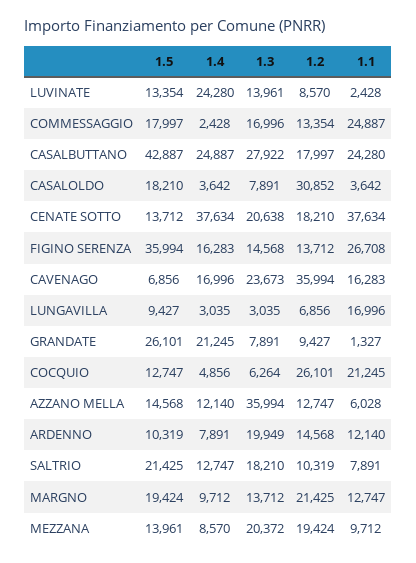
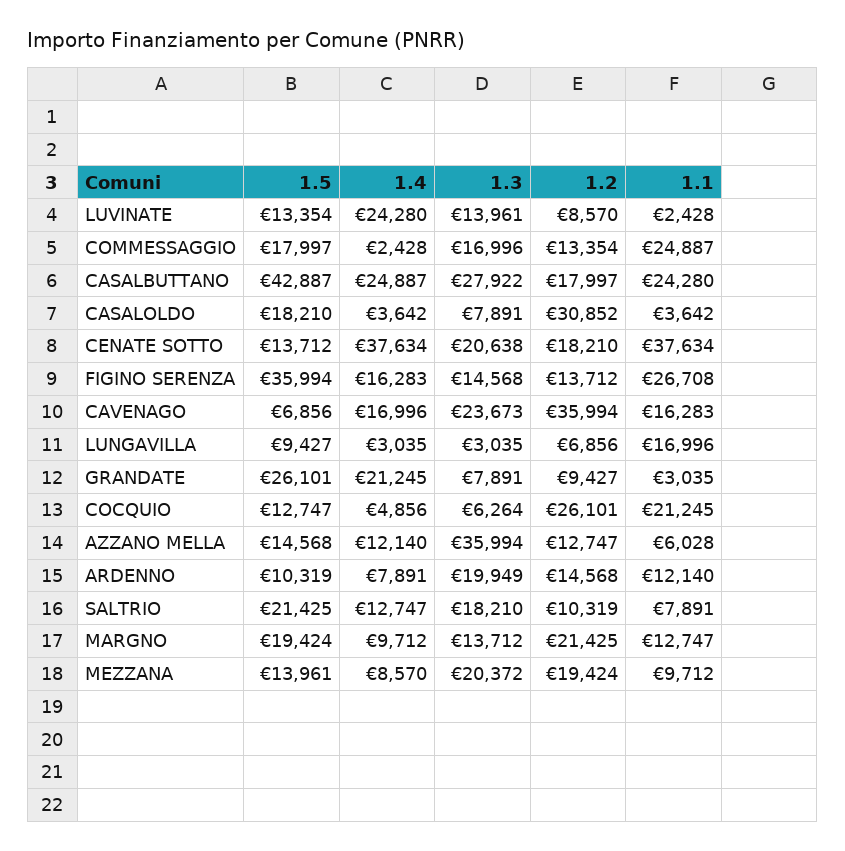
  {
    "1.5": {
      "LUVINATE": 13354,
      "COMMESSAGGIO": 17997,
      "CASALBUTTANO": 42887,
      "CASALOLDO": 18210,
      "CENATE SOTTO": 13712,
      "FIGINO SERENZA": 35994,
      "CAVENAGO": 6856,
      "LUNGAVILLA": 9427,
      "GRANDATE": 26101,
      "COCQUIO": 12747,
      "AZZANO MELLA": 14568,
      "ARDENNO": 10319,
      "SALTRIO": 21425,
      "MARGNO": 19424,
      "MEZZANA": 13961
    },
    "1.4": {
      "LUVINATE": 24280,
      "COMMESSAGGIO": 2428,
      "CASALBUTTANO": 24887,
      "CASALOLDO": 3642,
      "CENATE SOTTO": 37634,
      "FIGINO SERENZA": 16283,
      "CAVENAGO": 16996,
      "LUNGAVILLA": 3035,
      "GRANDATE": 21245,
      "COCQUIO": 4856,
      "AZZANO MELLA": 12140,
      "ARDENNO": 7891,
      "SALTRIO": 12747,
      "MARGNO": 9712,
      "MEZZANA": 8570
    },
    "1.3": {
      "LUVINATE": 13961,
      "COMMESSAGGIO": 16996,
      "CASALBUTTANO": 27922,
      "CASALOLDO": 7891,
      "CENATE SOTTO": 20638,
      "FIGINO SERENZA": 14568,
      "CAVENAGO": 23673,
      "LUNGAVILLA": 3035,
      "GRANDATE": 7891,
      "COCQUIO": 6264,
      "AZZANO MELLA": 35994,
      "ARDENNO": 19949,
      "SALTRIO": 18210,
      "MARGNO": 13712,
      "MEZZANA": 20372
    },
    "1.2": {
      "LUVINATE": 8570,
      "COMMESSAGGIO": 13354,
      "CASALBUTTANO": 17997,
      "CASALOLDO": 30852,
      "CENATE SOTTO": 18210,
      "FIGINO SERENZA": 13712,
      "CAVENAGO": 35994,
      "LUNGAVILLA": 6856,
      "GRANDATE": 9427,
      "COCQUIO": 26101,
      "AZZANO MELLA": 12747,
      "ARDENNO": 14568,
      "SALTRIO": 10319,
      "MARGNO": 21425,
      "MEZZANA": 19424
    },
    "1.1": {
      "LUVINATE": 2428,
      "COMMESSAGGIO": 24887,
      "CASALBUTTANO": 24280,
      "CASALOLDO": 3642,
      "CENATE SOTTO": 37634,
      "FIGINO SERENZA": 26708,
      "CAVENAGO": 16283,
      "LUNGAVILLA": 16996,
-     "GRANDATE": 1327,
+     "GRANDATE": 3035,
      "COCQUIO": 21245,
      "AZZANO MELLA": 6028,
      "ARDENNO": 12140,
      "SALTRIO": 7891,
      "MARGNO": 12747,
      "MEZZANA": 9712
    }
  }

